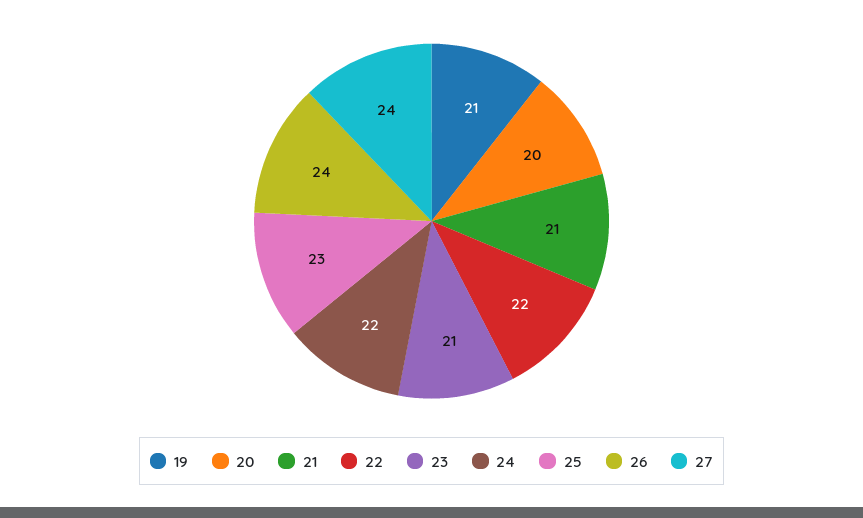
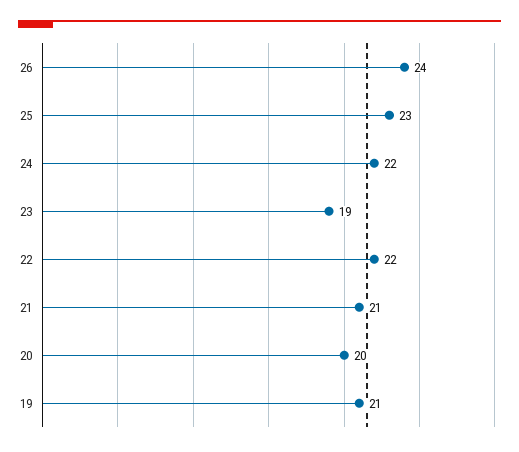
  {
    "19": 21,
    "20": 20,
    "21": 21,
    "22": 22,
-   "23": 21,
+   "23": 19,
    "24": 22,
    "25": 23,
-   "26": 24,
+   "26": 24
-   "27": 24
  }

